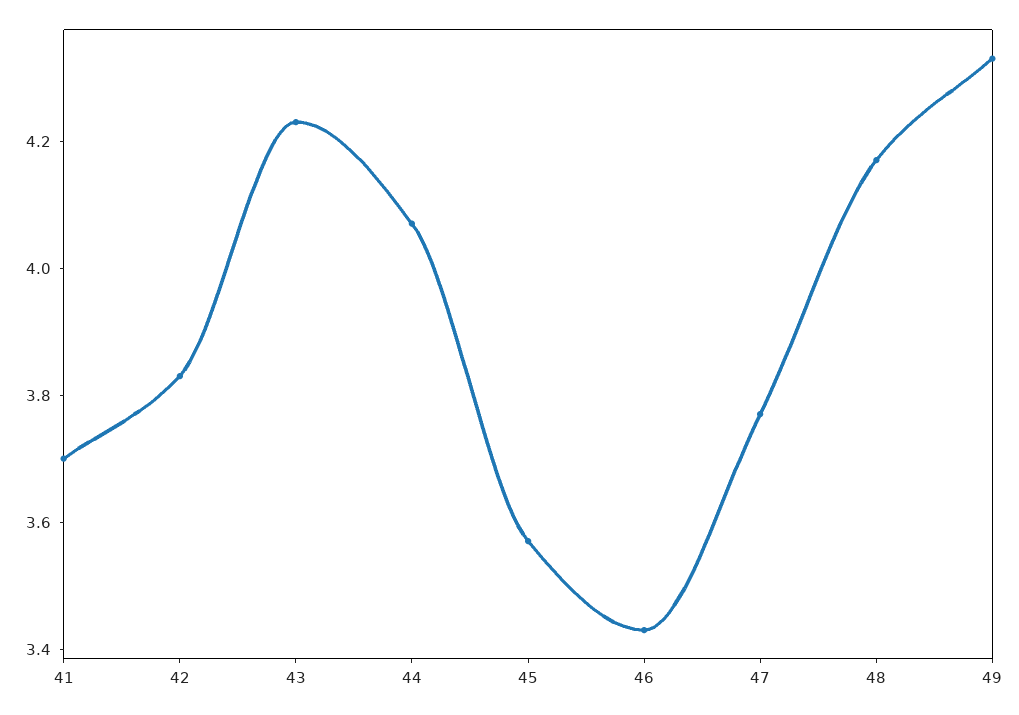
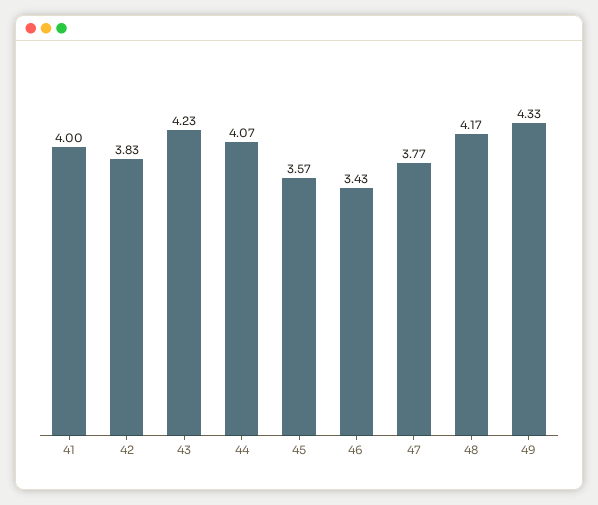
  {
-   "41": 3.7,
+   "41": 4,
    "42": 3.83,
    "43": 4.23,
    "44": 4.07,
    "45": 3.57,
    "46": 3.43,
    "47": 3.77,
    "48": 4.17,
    "49": 4.33
  }

